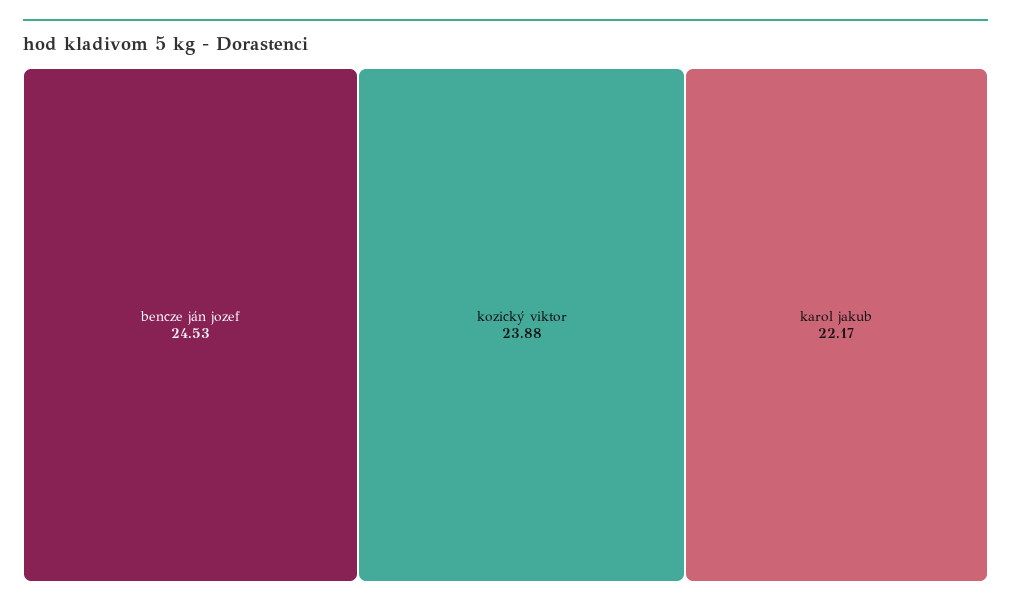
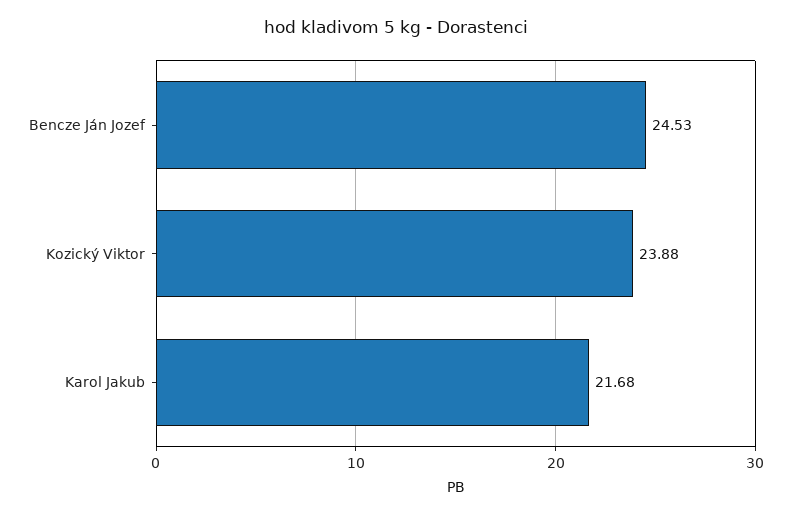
  {
    "bencze ján jozef": 24.53,
    "kozický viktor": 23.88,
-   "karol jakub": 22.17
+   "karol jakub": 21.68
  }

